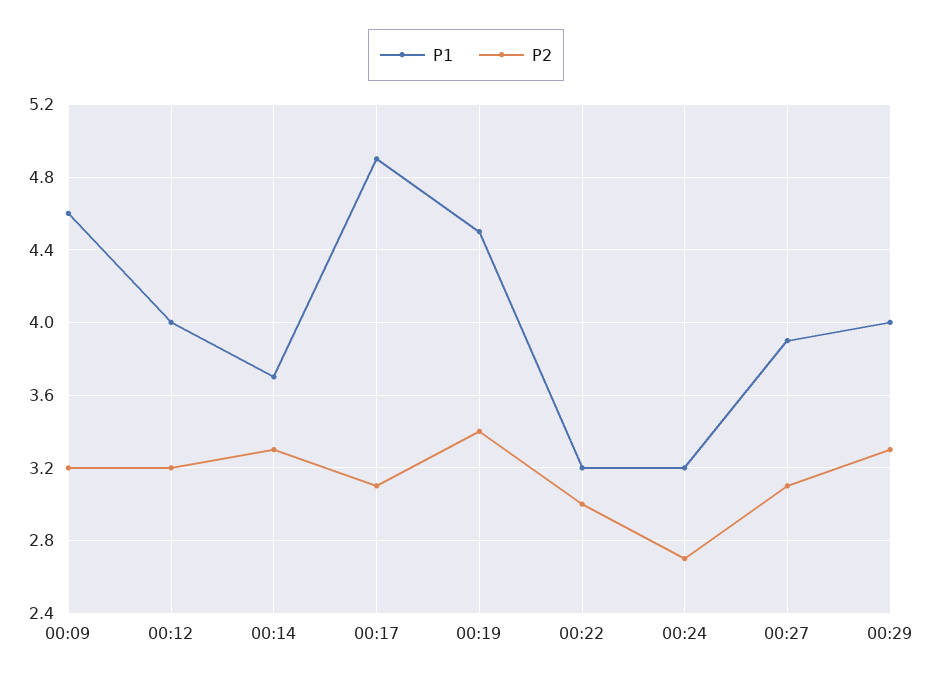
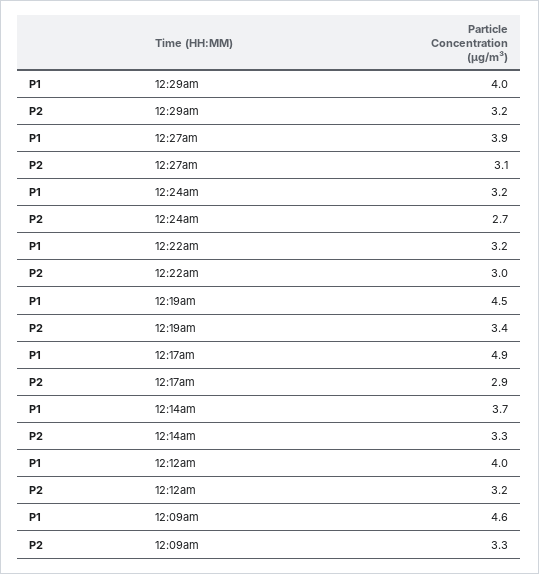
  {
    "P1": {
      "00:09": 4.6,
      "00:12": 4,
      "00:14": 3.7,
      "00:17": 4.9,
      "00:19": 4.5,
      "00:22": 3.2,
      "00:24": 3.2,
      "00:27": 3.9,
      "00:29": 4
    },
    "P2": {
-     "00:09": 3.2,
+     "00:09": 3.3,
      "00:12": 3.2,
      "00:14": 3.3,
-     "00:17": 3.1,
+     "00:17": 2.9,
      "00:19": 3.4,
      "00:22": 3,
      "00:24": 2.7,
      "00:27": 3.1,
-     "00:29": 3.3
+     "00:29": 3.2
    }
  }

